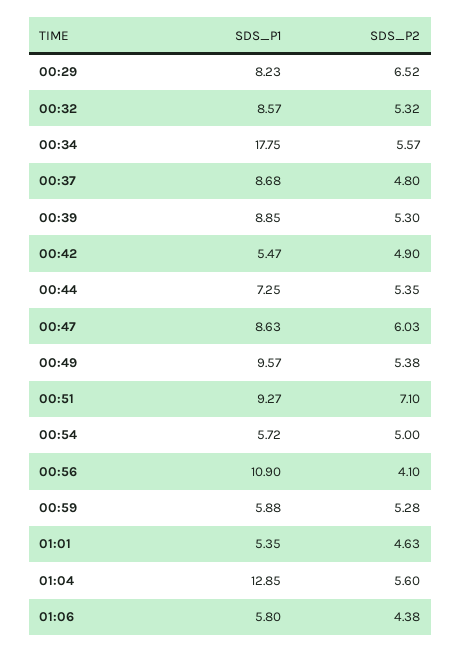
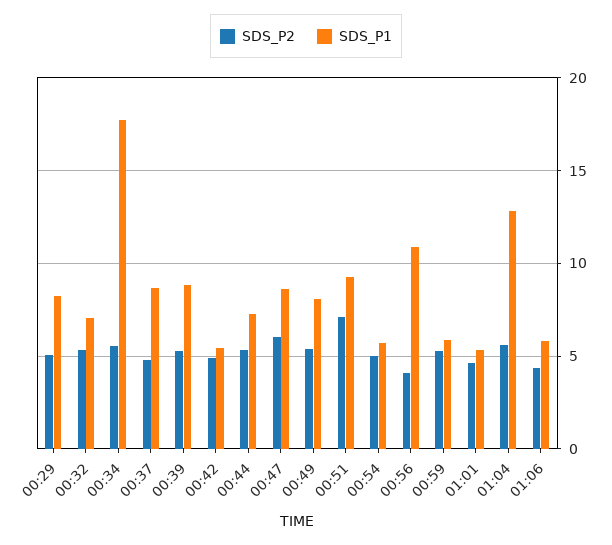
  {
    "SDS_P1": {
      "00:29": 8.23,
-     "00:32": 8.57,
+     "00:32": 7,
      "00:34": 17.75,
      "00:37": 8.68,
      "00:39": 8.85,
      "00:42": 5.47,
      "00:44": 7.25,
      "00:47": 8.63,
-     "00:49": 9.57,
+     "00:49": 8,
      "00:51": 9.27,
      "00:54": 5.72,
      "00:56": 10.9,
      "00:59": 5.88,
      "01:01": 5.35,
      "01:04": 12.85,
      "01:06": 5.8
    },
    "SDS_P2": {
-     "00:29": 6.52,
+     "00:29": 5,
      "00:32": 5.32,
      "00:34": 5.57,
      "00:37": 4.8,
      "00:39": 5.3,
      "00:42": 4.9,
      "00:44": 5.35,
      "00:47": 6.03,
      "00:49": 5.38,
      "00:51": 7.1,
      "00:54": 5,
      "00:56": 4.1,
      "00:59": 5.28,
      "01:01": 4.63,
      "01:04": 5.6,
      "01:06": 4.38
    }
  }

